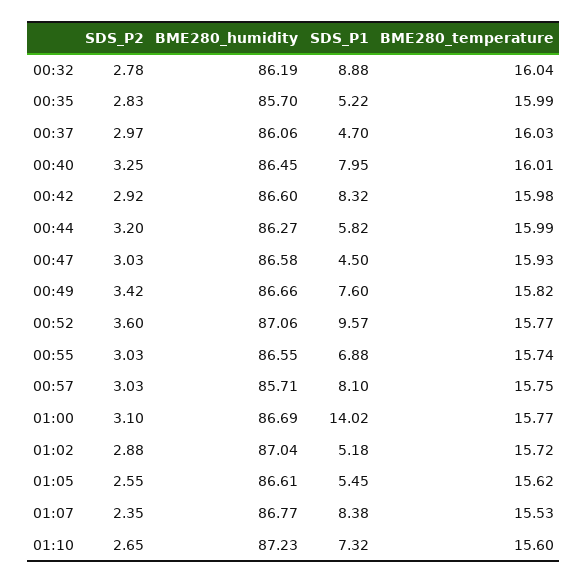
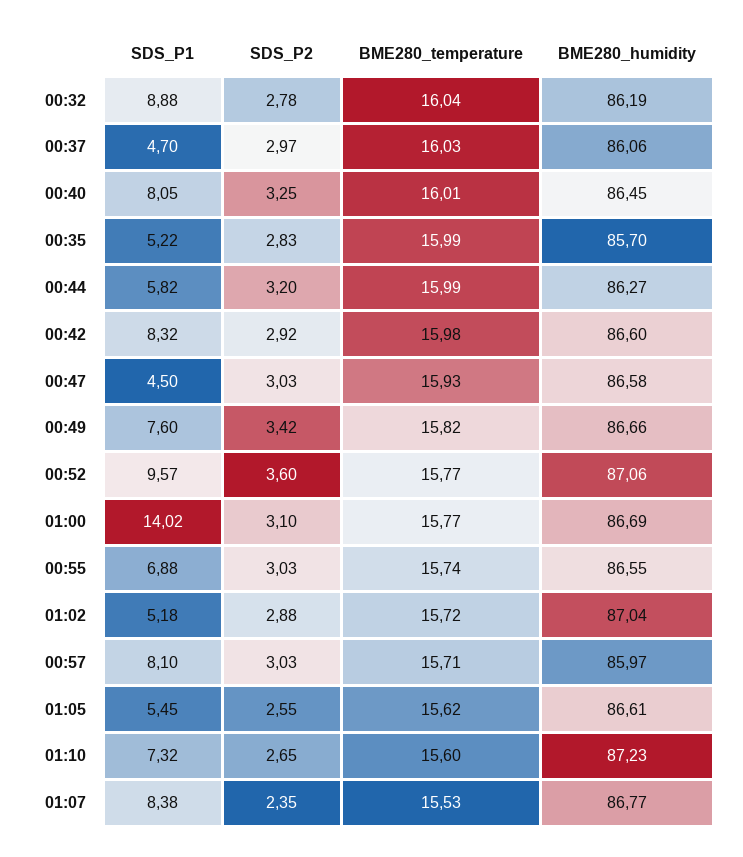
  {
    "SDS_P2": {
      "00:32": 2.78,
      "00:35": 2.83,
      "00:37": 2.97,
      "00:40": 3.25,
      "00:42": 2.92,
      "00:44": 3.2,
      "00:47": 3.03,
      "00:49": 3.42,
      "00:52": 3.6,
      "00:55": 3.03,
      "00:57": 3.03,
      "01:00": 3.1,
      "01:02": 2.88,
      "01:05": 2.55,
      "01:07": 2.35,
      "01:10": 2.65
    },
    "BME280_humidity": {
      "00:32": 86.19,
      "00:35": 85.7,
      "00:37": 86.06,
      "00:40": 86.45,
      "00:42": 86.6,
      "00:44": 86.27,
      "00:47": 86.58,
      "00:49": 86.66,
      "00:52": 87.06,
      "00:55": 86.55,
-     "00:57": 85.71,
+     "00:57": 85.97,
      "01:00": 86.69,
      "01:02": 87.04,
      "01:05": 86.61,
      "01:07": 86.77,
      "01:10": 87.23
    },
    "SDS_P1": {
      "00:32": 8.88,
      "00:35": 5.22,
      "00:37": 4.7,
-     "00:40": 7.95,
+     "00:40": 8.05,
      "00:42": 8.32,
      "00:44": 5.82,
      "00:47": 4.5,
      "00:49": 7.6,
      "00:52": 9.57,
      "00:55": 6.88,
      "00:57": 8.1,
      "01:00": 14.02,
      "01:02": 5.18,
      "01:05": 5.45,
      "01:07": 8.38,
      "01:10": 7.32
    },
    "BME280_temperature": {
      "00:32": 16.04,
      "00:35": 15.99,
      "00:37": 16.03,
      "00:40": 16.01,
      "00:42": 15.98,
      "00:44": 15.99,
      "00:47": 15.93,
      "00:49": 15.82,
      "00:52": 15.77,
      "00:55": 15.74,
-     "00:57": 15.75,
+     "00:57": 15.71,
      "01:00": 15.77,
      "01:02": 15.72,
      "01:05": 15.62,
      "01:07": 15.53,
      "01:10": 15.6
    }
  }

